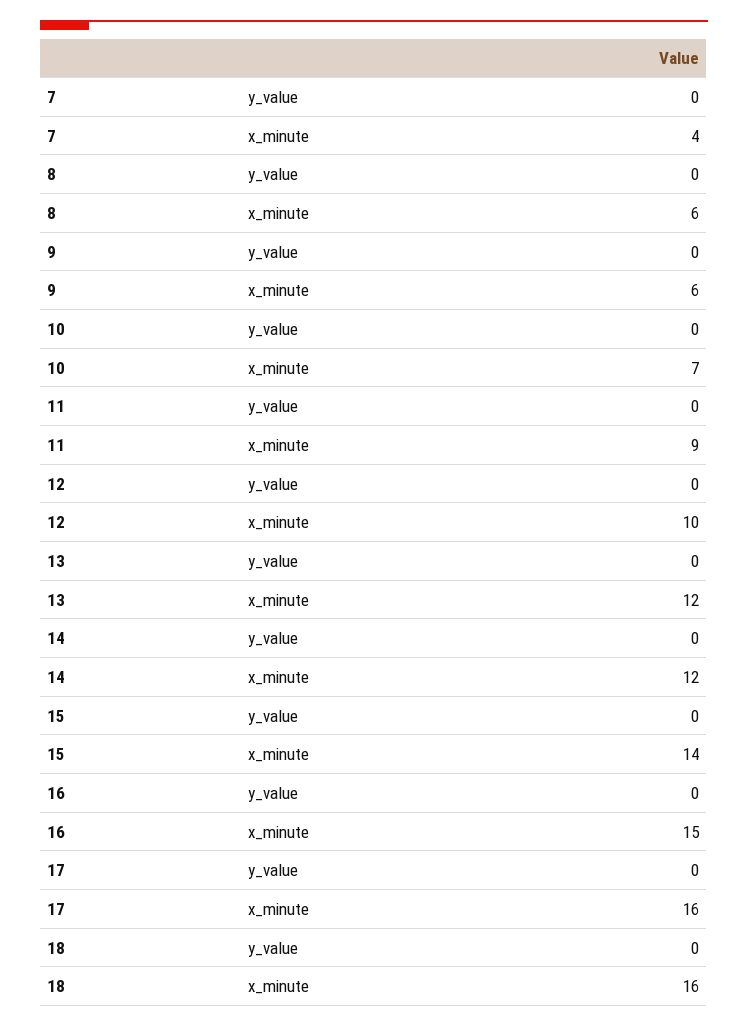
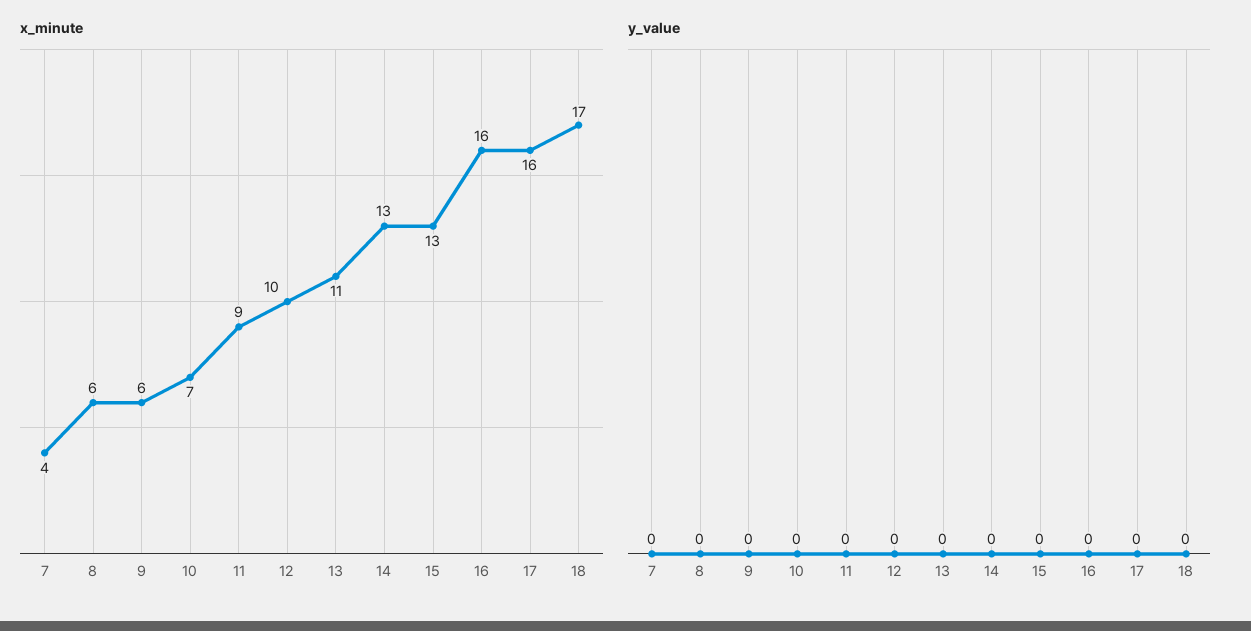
  {
    "y_value": {
      "7": 0,
      "8": 0,
      "9": 0,
      "10": 0,
      "11": 0,
      "12": 0,
      "13": 0,
      "14": 0,
      "15": 0,
      "16": 0,
      "17": 0,
      "18": 0
    },
    "x_minute": {
      "7": 4,
      "8": 6,
      "9": 6,
      "10": 7,
      "11": 9,
      "12": 10,
-     "13": 12,
+     "13": 11,
-     "14": 12,
+     "14": 13,
-     "15": 14,
+     "15": 13,
-     "16": 15,
+     "16": 16,
      "17": 16,
-     "18": 16
+     "18": 17
    }
  }

